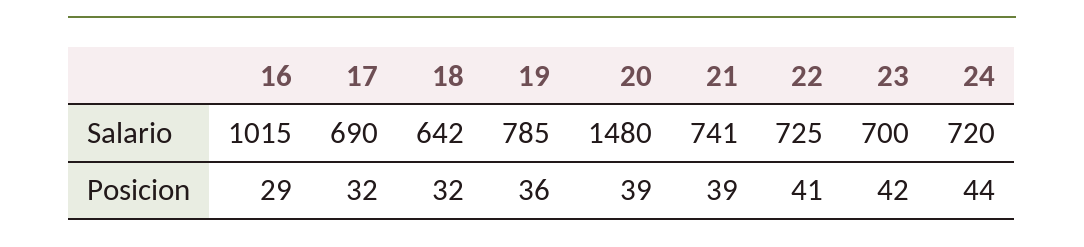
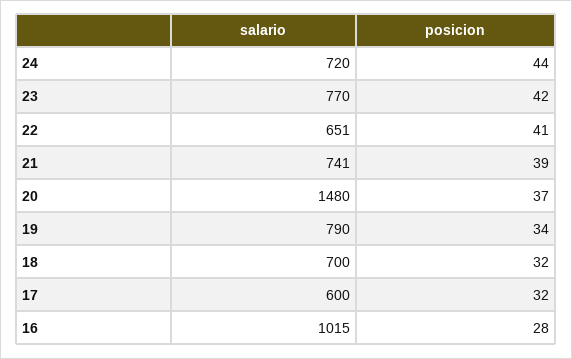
  {
    "16": {
      "Salario": 1015,
-     "Posicion": 29
+     "Posicion": 28
    },
    "17": {
-     "Salario": 690,
+     "Salario": 600,
      "Posicion": 32
    },
    "18": {
-     "Salario": 642,
+     "Salario": 700,
      "Posicion": 32
    },
    "19": {
-     "Salario": 785,
+     "Salario": 790,
-     "Posicion": 36
+     "Posicion": 34
    },
    "20": {
      "Salario": 1480,
-     "Posicion": 39
+     "Posicion": 37
    },
    "21": {
      "Salario": 741,
      "Posicion": 39
    },
    "22": {
-     "Salario": 725,
+     "Salario": 651,
      "Posicion": 41
    },
    "23": {
-     "Salario": 700,
+     "Salario": 770,
      "Posicion": 42
    },
    "24": {
      "Salario": 720,
      "Posicion": 44
    }
  }

